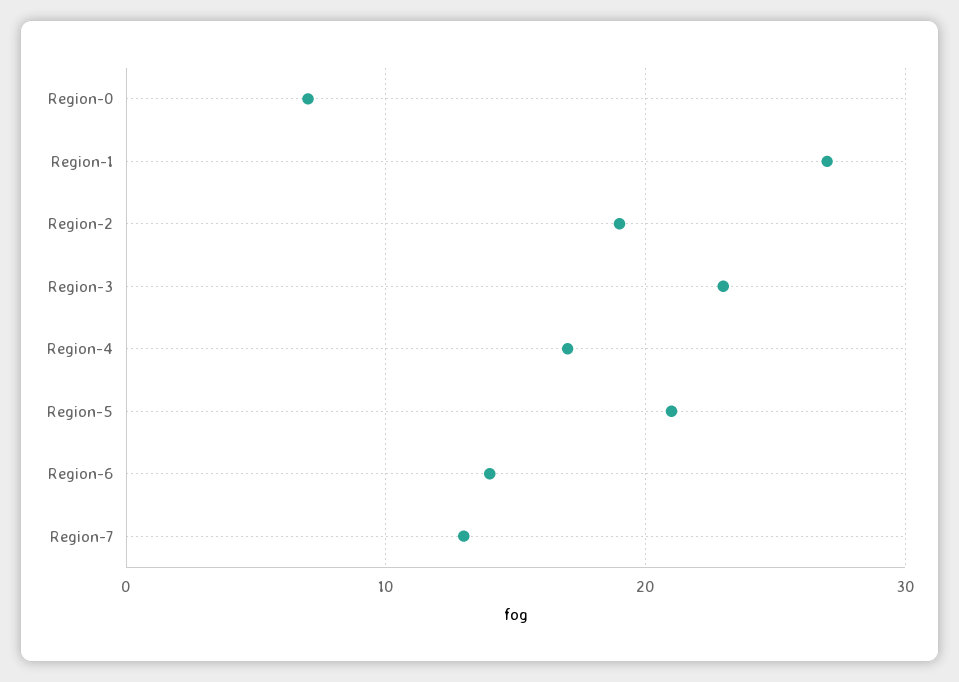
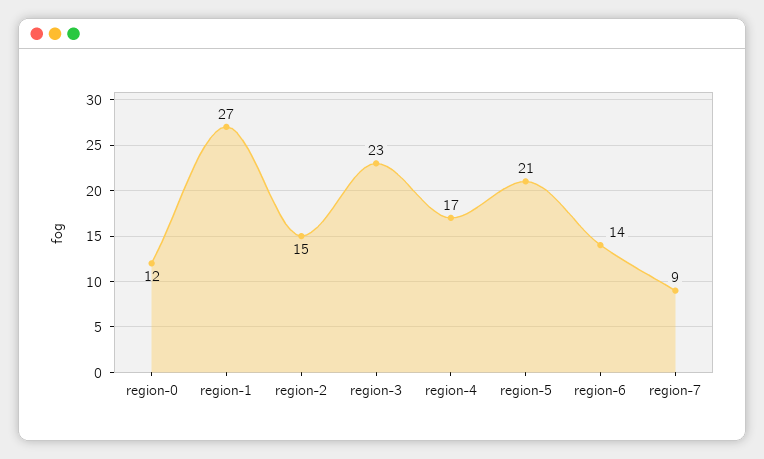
  {
-   "Region-0": 7,
+   "Region-0": 12,
    "Region-1": 27,
-   "Region-2": 19,
+   "Region-2": 15,
    "Region-3": 23,
    "Region-4": 17,
    "Region-5": 21,
    "Region-6": 14,
-   "Region-7": 13
+   "Region-7": 9
  }

